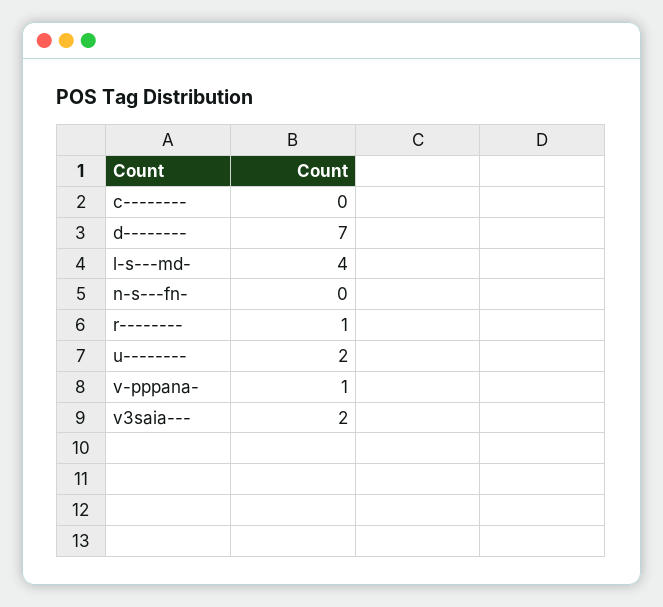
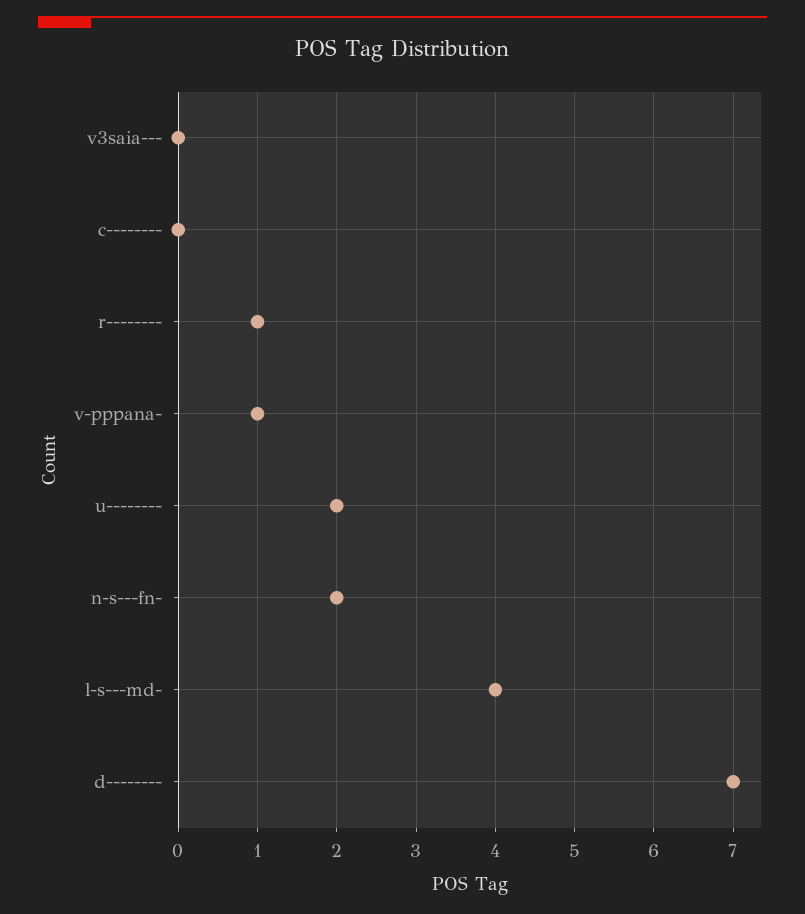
  {
    "c--------": 0,
    "d--------": 7,
    "l-s---md-": 4,
-   "n-s---fn-": 0,
+   "n-s---fn-": 2,
    "r--------": 1,
    "u--------": 2,
    "v-pppana-": 1,
-   "v3saia---": 2
+   "v3saia---": 0
  }

